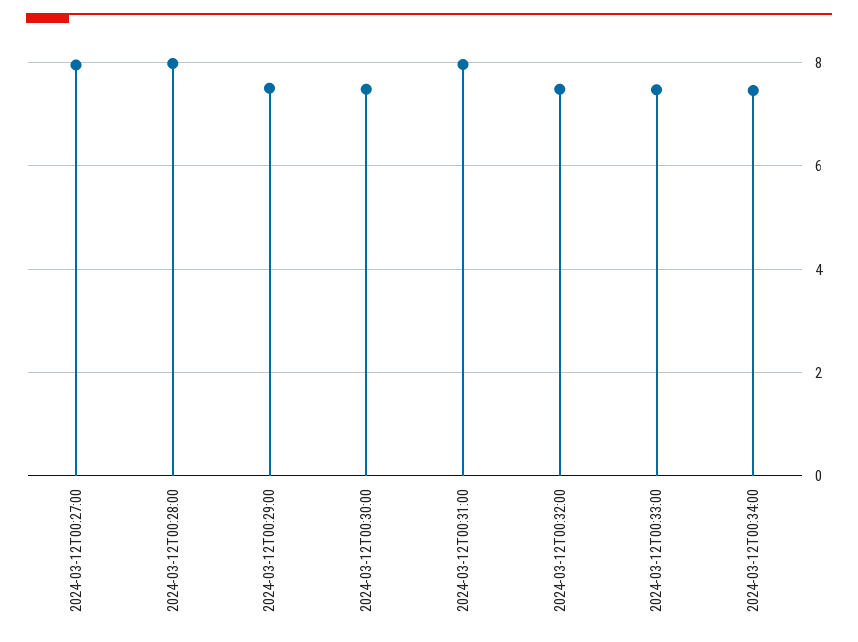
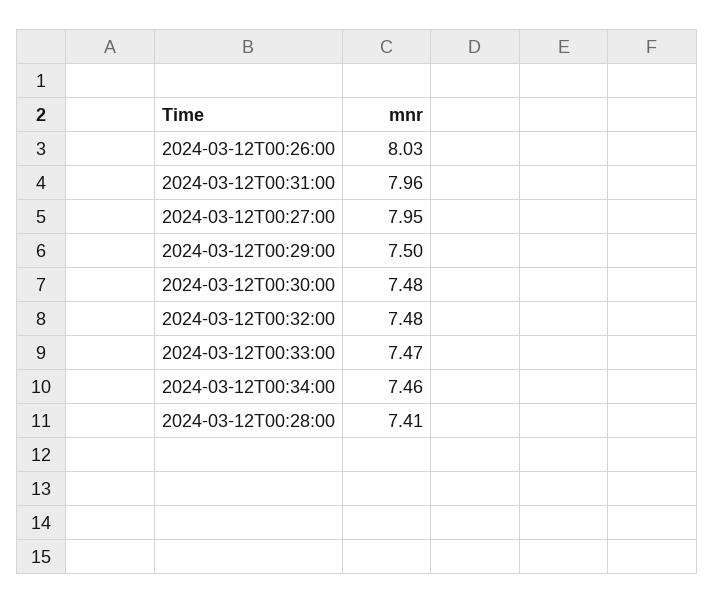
  {
    "2024-03-12T00:27:00": 7.95,
-   "2024-03-12T00:28:00": 8,
+   "2024-03-12T00:28:00": 7.41,
    "2024-03-12T00:29:00": 7.5,
    "2024-03-12T00:30:00": 7.48,
    "2024-03-12T00:31:00": 7.96,
    "2024-03-12T00:32:00": 7.48,
    "2024-03-12T00:33:00": 7.47,
-   "2024-03-12T00:34:00": 7.46
+   "2024-03-12T00:34:00": 7.46,
+   "2024-03-12T00:26:00": 8.03
  }

